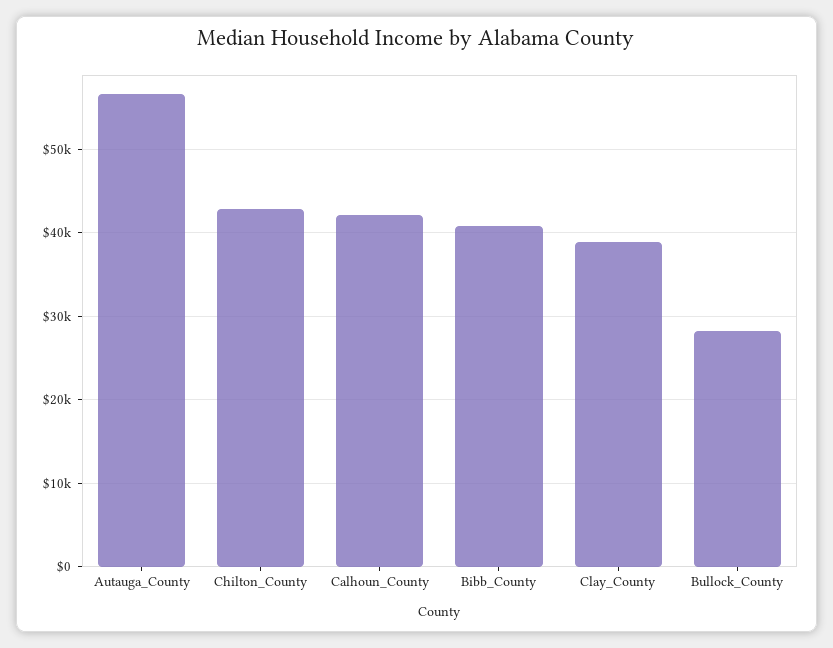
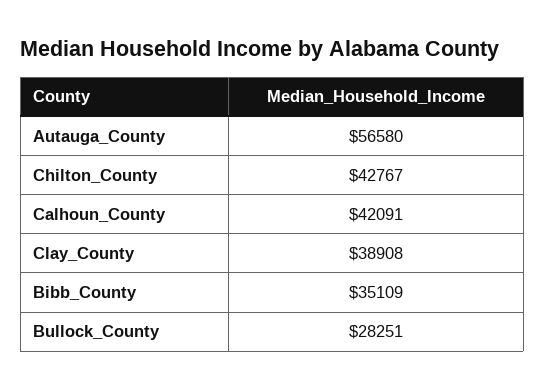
  {
    "Autauga_County": 56580,
    "Chilton_County": 42767,
    "Calhoun_County": 42091,
-   "Bibb_County": 41000,
+   "Bibb_County": 35109,
    "Clay_County": 38908,
    "Bullock_County": 28251
  }

